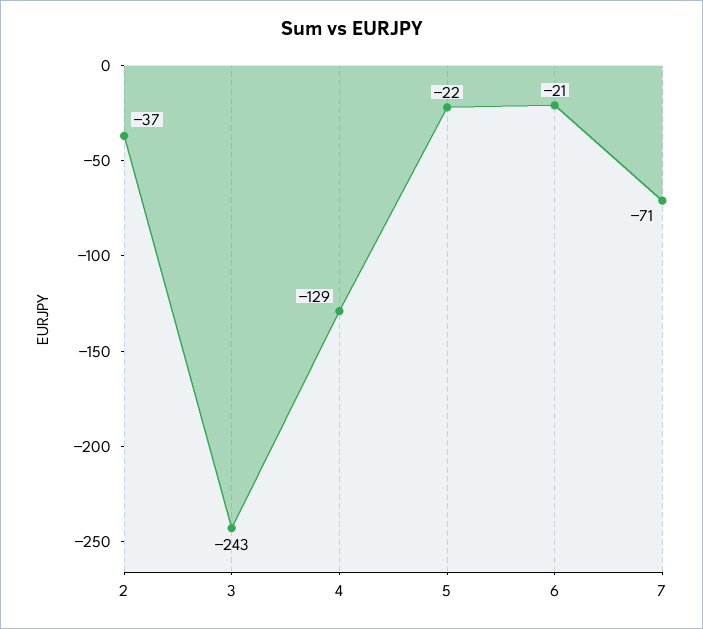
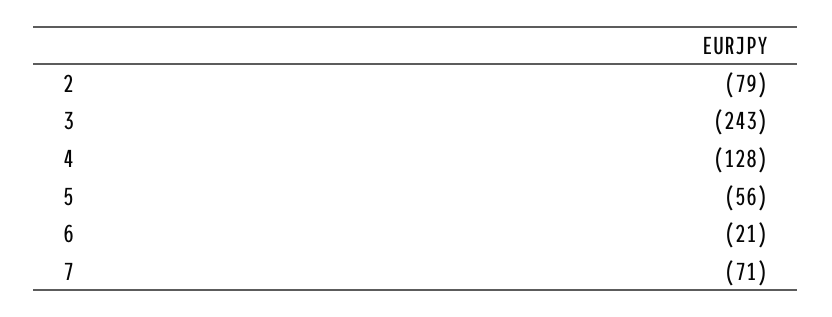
  {
-   "2": -37,
+   "2": -79,
    "3": -243,
-   "4": -129,
+   "4": -128,
-   "5": -22,
+   "5": -56,
    "6": -21,
    "7": -71
  }

